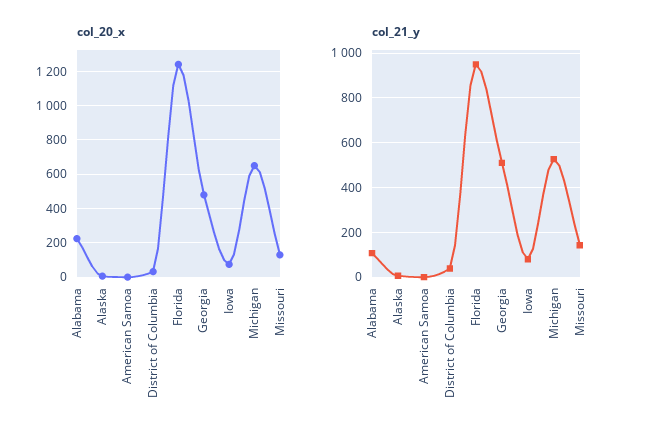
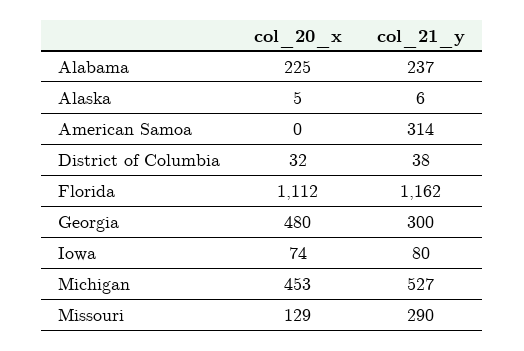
  {
    "col_20_x": {
      "Alabama": 225,
      "Alaska": 5,
      "American Samoa": 0,
      "District of Columbia": 32,
-     "Florida": 1250,
+     "Florida": 1112,
      "Georgia": 480,
      "Iowa": 74,
-     "Michigan": 650,
+     "Michigan": 453,
      "Missouri": 129
    },
    "col_21_y": {
-     "Alabama": 100,
+     "Alabama": 237,
      "Alaska": 6,
-     "American Samoa": 0,
+     "American Samoa": 314,
      "District of Columbia": 38,
-     "Florida": 950,
+     "Florida": 1162,
-     "Georgia": 500,
+     "Georgia": 300,
      "Iowa": 80,
      "Michigan": 527,
-     "Missouri": 150
+     "Missouri": 290
    }
  }

